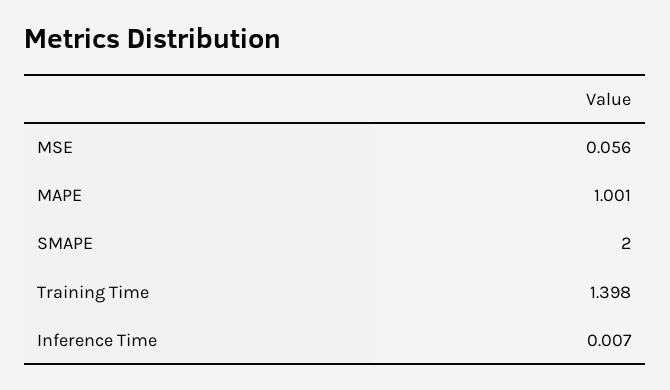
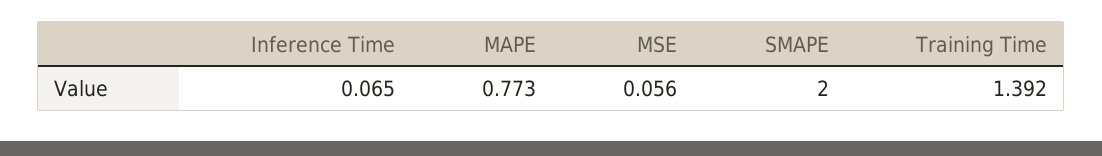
  {
    "MSE": 0.056,
-   "MAPE": 1.001,
+   "MAPE": 0.773,
    "SMAPE": 2,
-   "Training Time": 1.398,
+   "Training Time": 1.392,
-   "Inference Time": 0.007
+   "Inference Time": 0.065
  }

